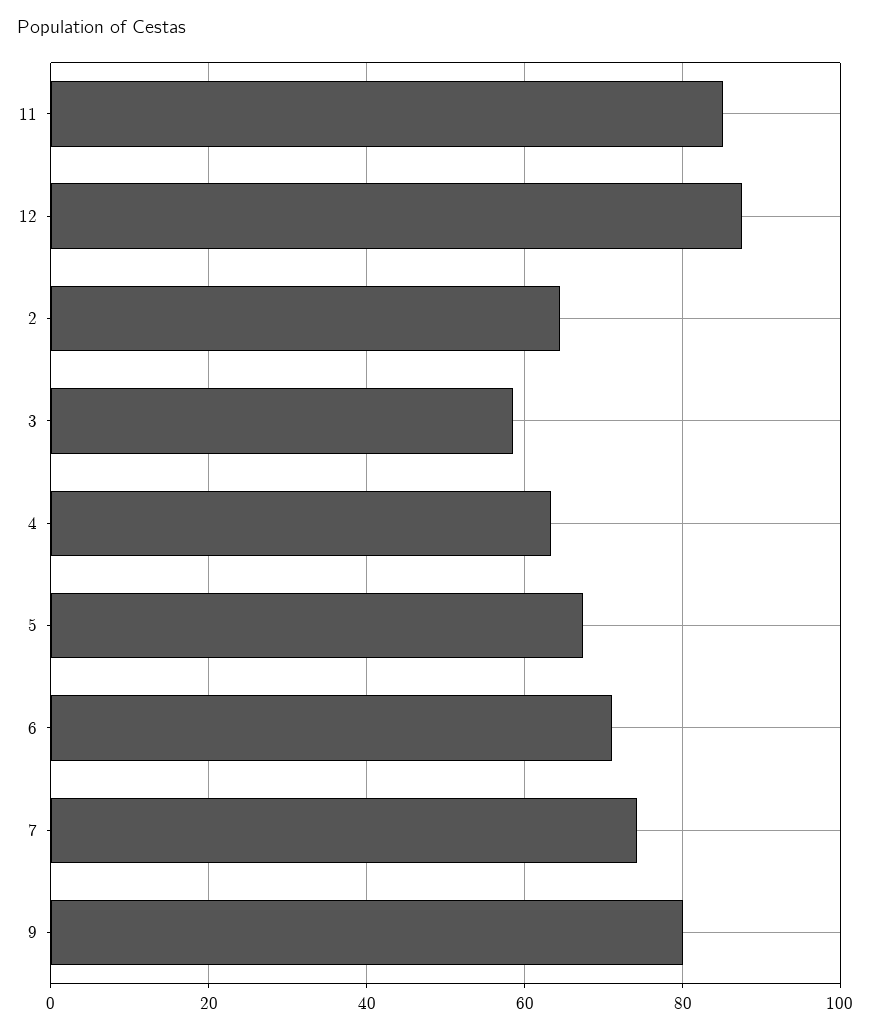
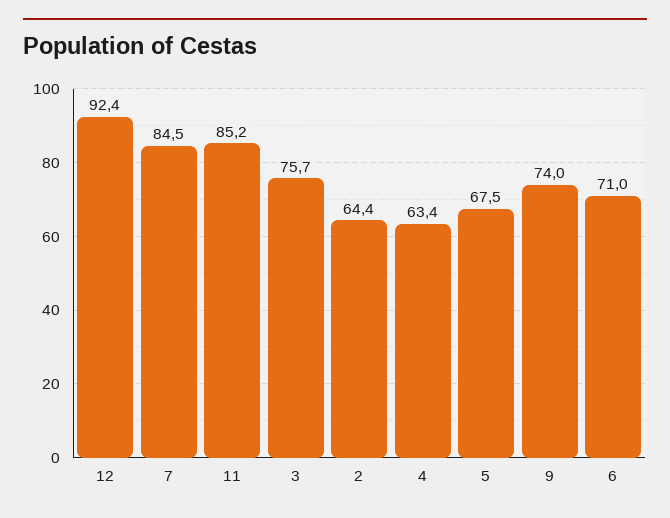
  {
    "11": 85.2,
-   "12": 88,
+   "12": 92.4,
    "2": 64.4,
-   "3": 58,
+   "3": 75.7,
    "4": 63.4,
    "5": 67.5,
    "6": 71,
-   "7": 74,
+   "7": 84.5,
-   "9": 80
+   "9": 74
  }

